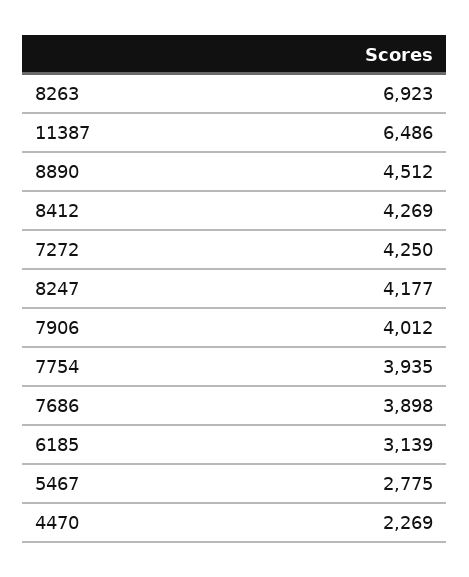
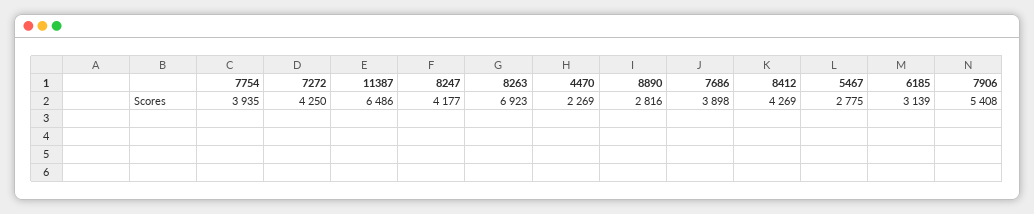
  {
    "8263": 6923,
    "11387": 6486,
-   "8890": 4512,
+   "8890": 2816,
    "8412": 4269,
    "7272": 4250,
    "8247": 4177,
-   "7906": 4012,
+   "7906": 5408,
    "7754": 3935,
    "7686": 3898,
    "6185": 3139,
    "5467": 2775,
    "4470": 2269
  }

